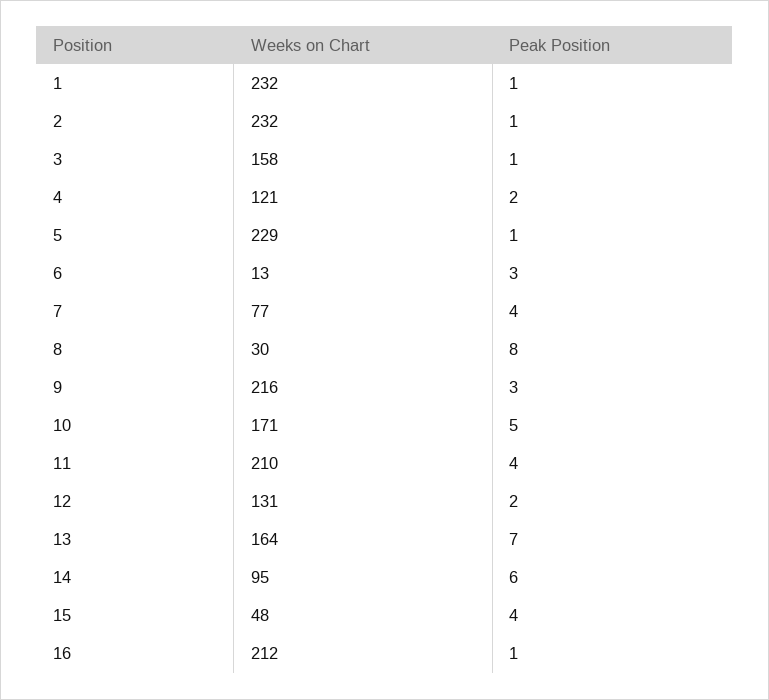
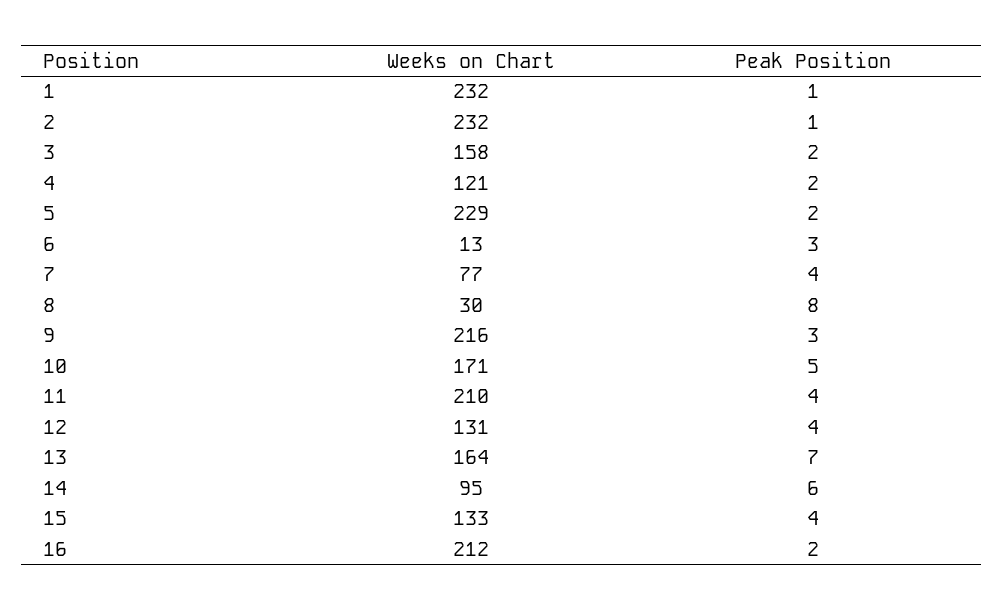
  {
    "Weeks on Chart": {
      "1": 232,
      "2": 232,
      "3": 158,
      "4": 121,
      "5": 229,
      "6": 13,
      "7": 77,
      "8": 30,
      "9": 216,
      "10": 171,
      "11": 210,
      "12": 131,
      "13": 164,
      "14": 95,
-     "15": 48,
+     "15": 133,
      "16": 212
    },
    "Peak Position": {
      "1": 1,
      "2": 1,
-     "3": 1,
+     "3": 2,
      "4": 2,
-     "5": 1,
+     "5": 2,
      "6": 3,
      "7": 4,
      "8": 8,
      "9": 3,
      "10": 5,
      "11": 4,
-     "12": 2,
+     "12": 4,
      "13": 7,
      "14": 6,
      "15": 4,
-     "16": 1
+     "16": 2
    }
  }

